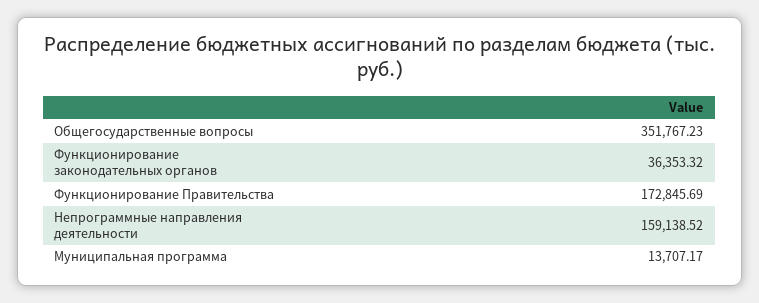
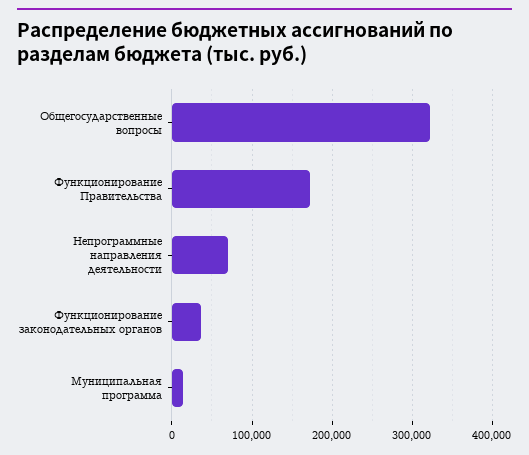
  {
-   "Общегосударственные вопросы": 351767.23,
+   "Общегосударственные вопросы": 320000,
    "Функционирование законодательных органов": 36353.32,
    "Функционирование Правительства": 172845.69,
-   "Непрограммные направления деятельности": 159138.52,
+   "Непрограммные направления деятельности": 70000,
    "Муниципальная программа": 13707.17
  }

